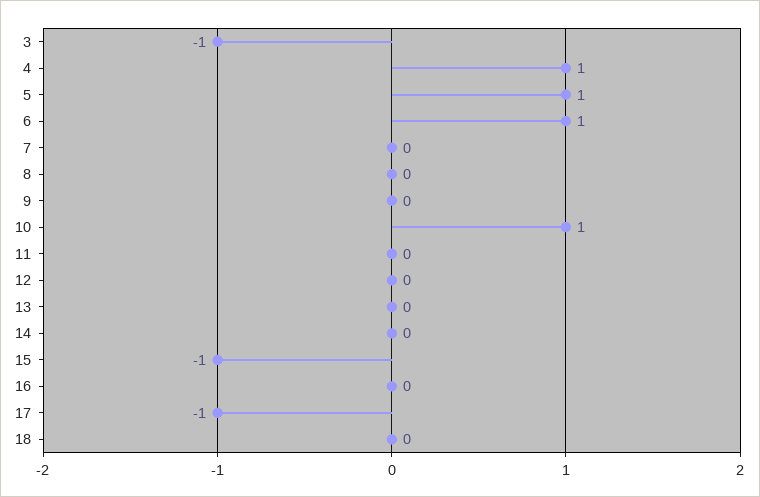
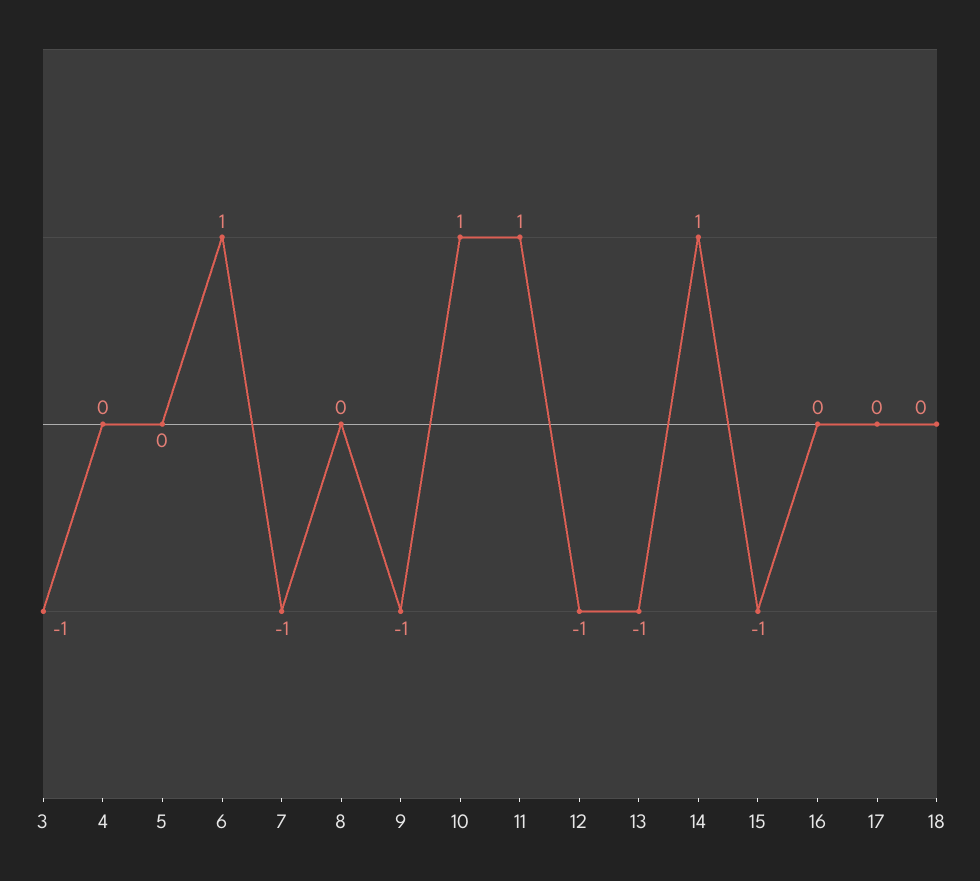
  {
    "3": -1,
-   "4": 1,
+   "4": 0,
-   "5": 1,
+   "5": 0,
    "6": 1,
-   "7": 0,
+   "7": -1,
    "8": 0,
-   "9": 0,
+   "9": -1,
    "10": 1,
-   "11": 0,
+   "11": 1,
-   "12": 0,
+   "12": -1,
-   "13": 0,
+   "13": -1,
-   "14": 0,
+   "14": 1,
    "15": -1,
    "16": 0,
-   "17": -1,
+   "17": 0,
    "18": 0
  }

